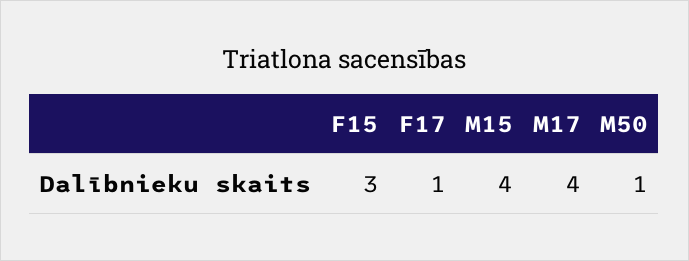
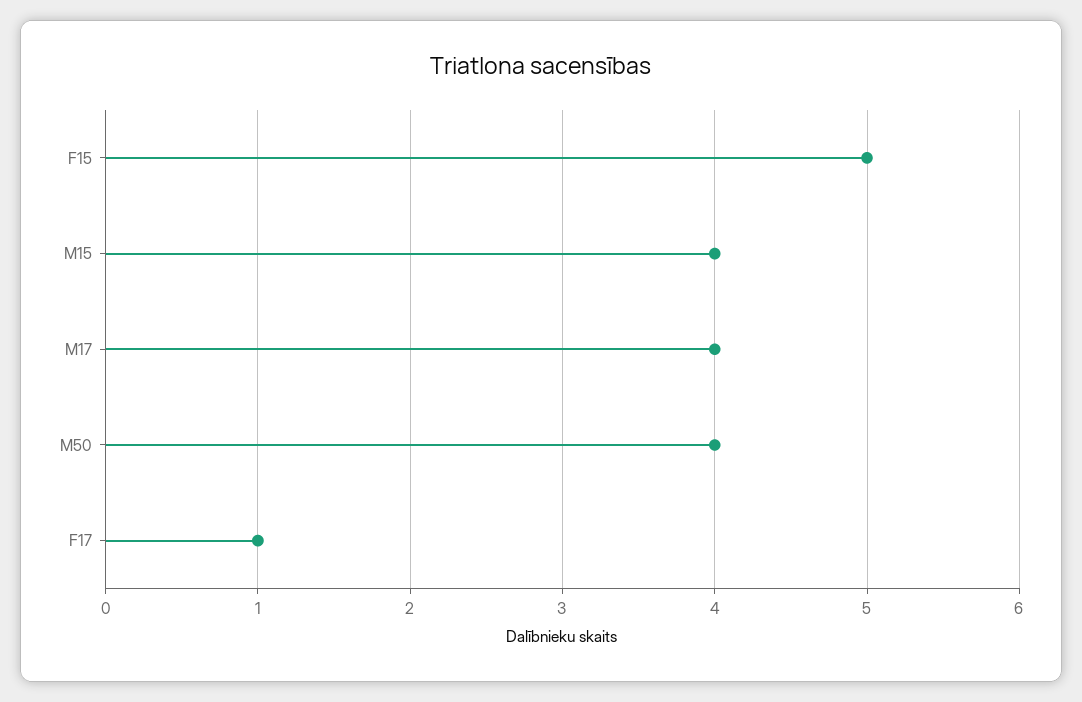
  {
-   "F15": 3,
+   "F15": 5,
    "F17": 1,
    "M15": 4,
    "M17": 4,
-   "M50": 1
+   "M50": 4
  }

